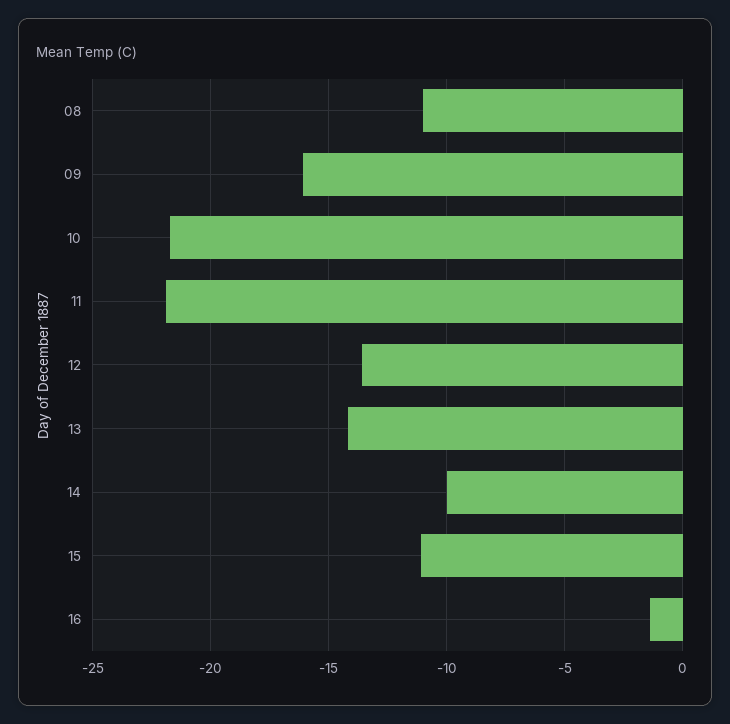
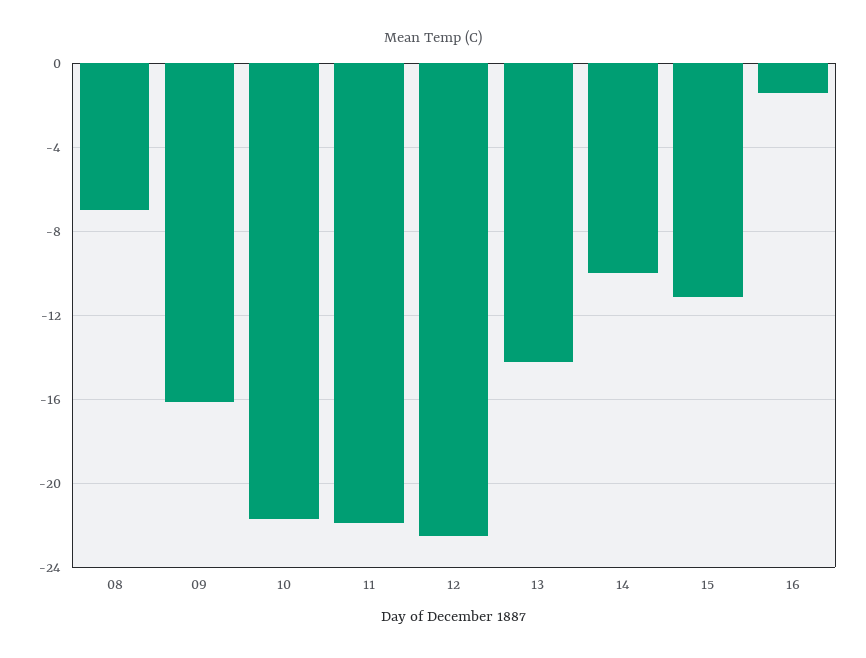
  {
-   "08": -11,
+   "08": -7,
    "09": -16,
    "10": -21.5,
    "11": -22,
-   "12": -13.5,
+   "12": -22.5,
    "13": -14,
    "14": -10,
    "15": -11,
    "16": -1.5
  }

